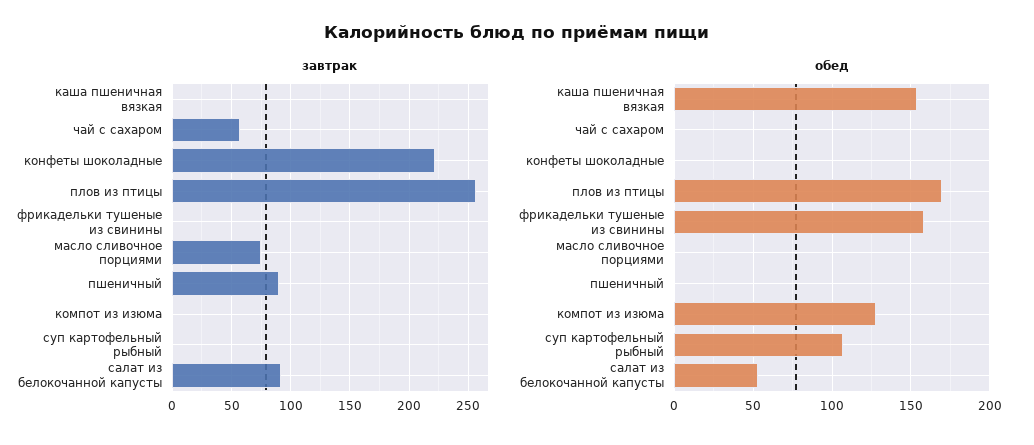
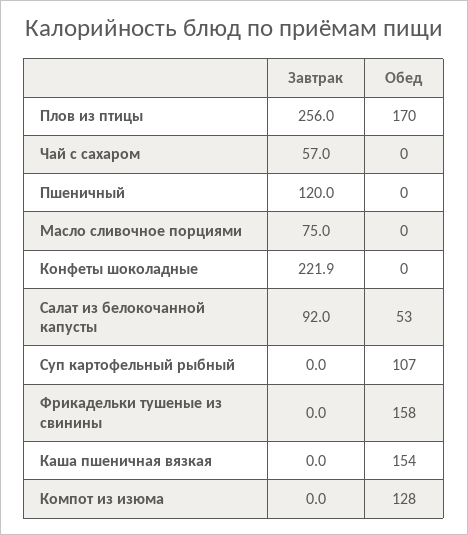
  {
    "завтрак": {
      "каша пшеничная вязкая": 0,
      "чай с сахаром": 57,
      "конфеты шоколадные": 221.9,
      "плов из птицы": 256,
      "фрикадельки тушеные из свинины": 0,
      "масло сливочное порциями": 75,
-     "пшеничный": 90,
+     "пшеничный": 120,
      "компот из изюма": 0,
      "суп картофельный рыбный": 0,
      "салат из белокочанной капусты": 92
    },
    "обед": {
      "каша пшеничная вязкая": 154,
      "чай с сахаром": 0,
      "конфеты шоколадные": 0,
      "плов из птицы": 170,
      "фрикадельки тушеные из свинины": 158,
      "масло сливочное порциями": 0,
      "пшеничный": 0,
      "компот из изюма": 128,
      "суп картофельный рыбный": 107,
      "салат из белокочанной капусты": 53
    }
  }

